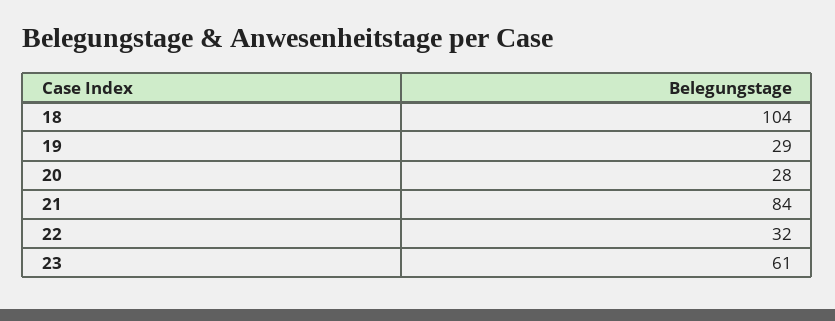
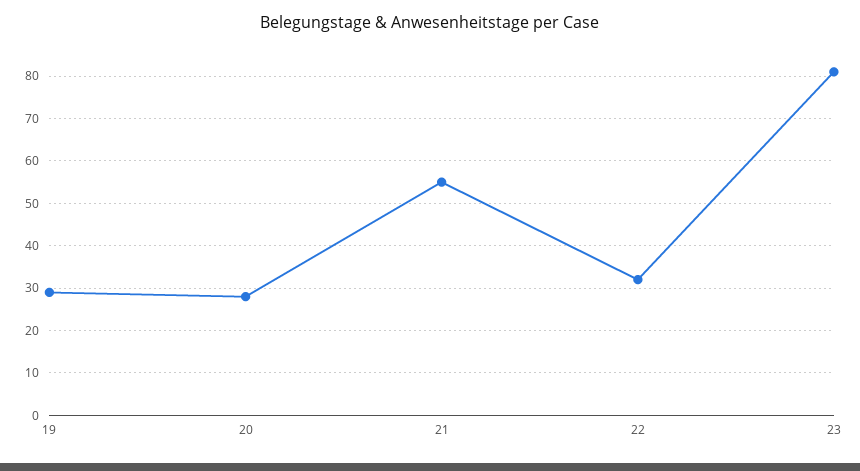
  {
-   "18": 104,
    "19": 29,
    "20": 28,
-   "21": 84,
+   "21": 55,
    "22": 32,
-   "23": 61
+   "23": 80
  }

